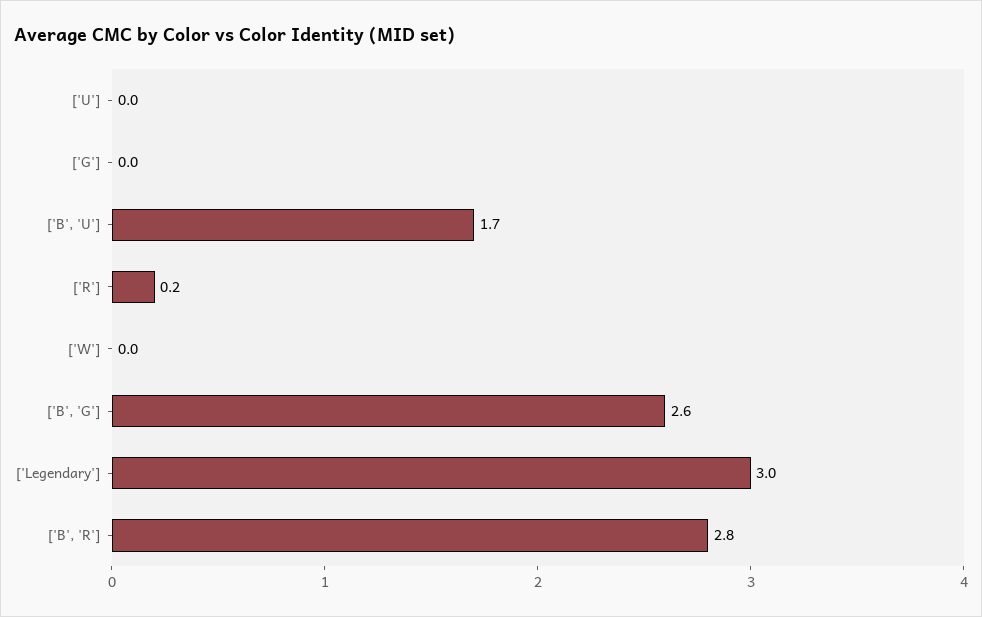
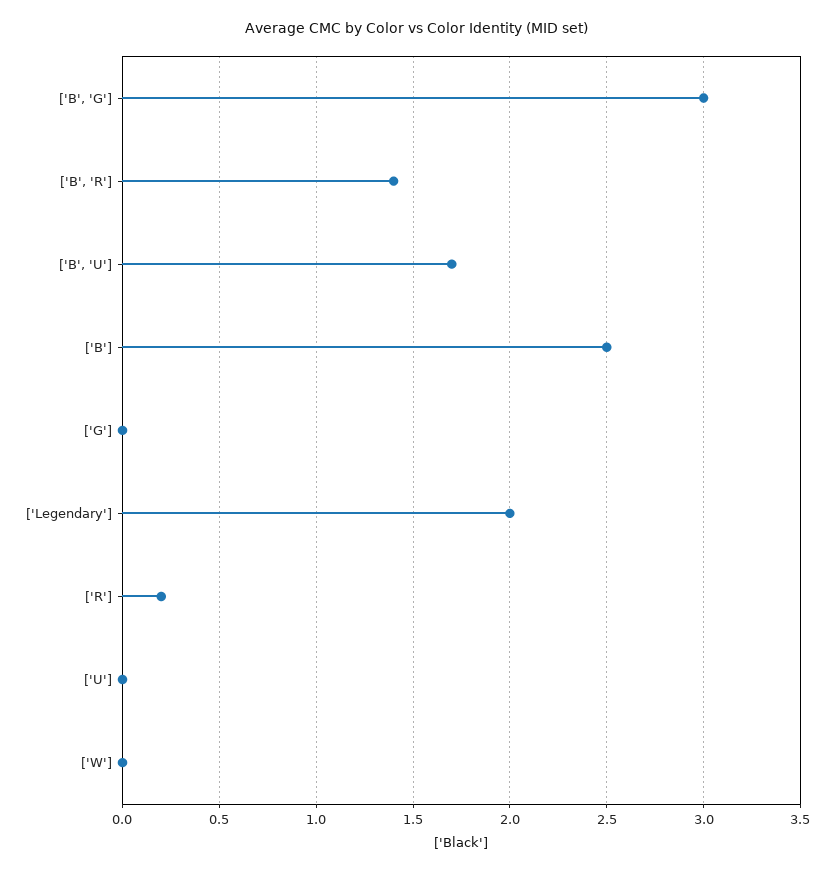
  {
    "['U']": 0,
    "['G']": 0,
    "['B', 'U']": 1.7,
    "['R']": 0.2,
    "['W']": 0,
-   "['B', 'G']": 2.6,
+   "['B', 'G']": 3,
-   "['Legendary']": 3,
+   "['Legendary']": 2,
-   "['B', 'R']": 2.8
+   "['B', 'R']": 1.4,
+   "['B']": 2.5
  }

